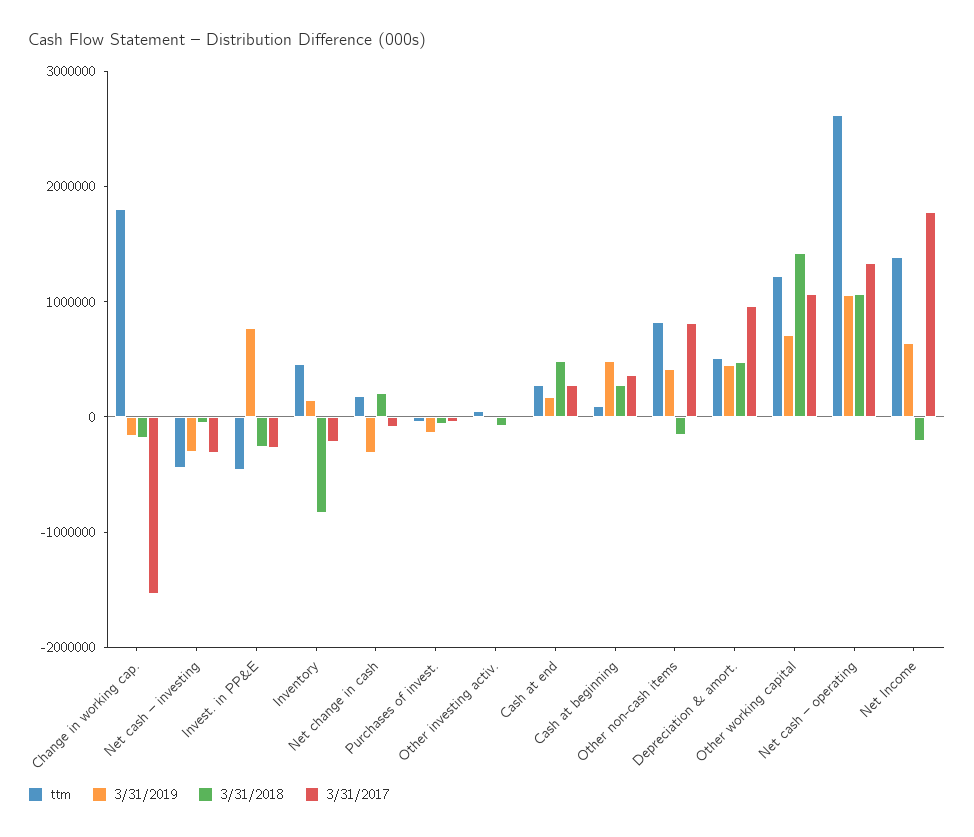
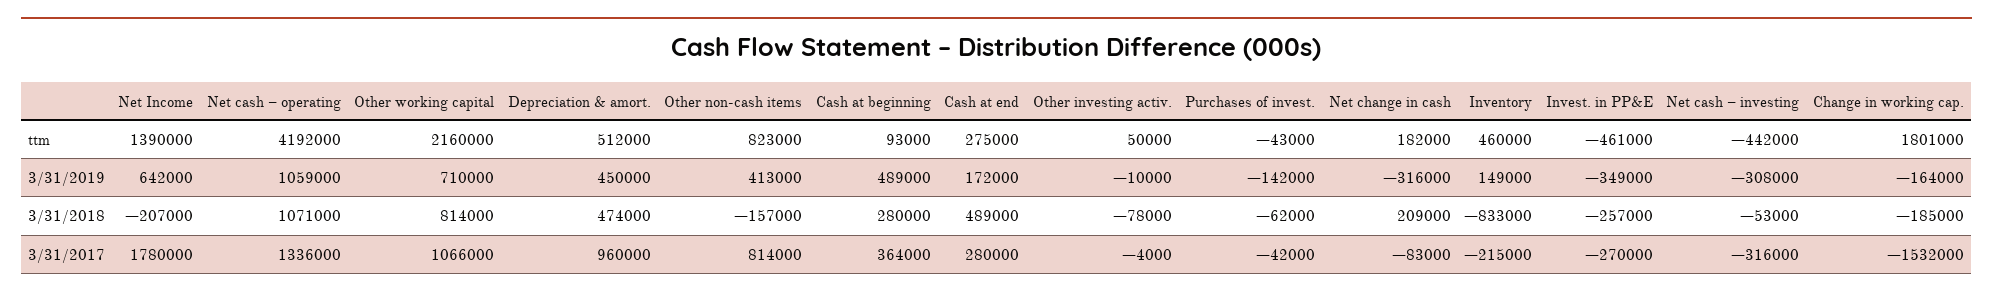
  {
    "ttm": {
      "Change in working cap.": 1801000,
      "Net cash – investing": -442000,
      "Invest. in PP&E": -461000,
      "Inventory": 460000,
      "Net change in cash": 182000,
      "Purchases of invest.": -43000,
      "Other investing activ.": 50000,
      "Cash at end": 275000,
      "Cash at beginning": 93000,
      "Other non-cash items": 823000,
      "Depreciation & amort.": 512000,
-     "Other working capital": 1200000,
+     "Other working capital": 2160000,
-     "Net cash – operating": 2600000,
+     "Net cash – operating": 4192000,
      "Net Income": 1390000
    },
    "3/31/2019": {
      "Change in working cap.": -164000,
      "Net cash – investing": -308000,
-     "Invest. in PP&E": 800000,
+     "Invest. in PP&E": -349000,
      "Inventory": 149000,
      "Net change in cash": -316000,
      "Purchases of invest.": -142000,
      "Other investing activ.": -10000,
      "Cash at end": 172000,
      "Cash at beginning": 489000,
      "Other non-cash items": 413000,
      "Depreciation & amort.": 450000,
      "Other working capital": 710000,
      "Net cash – operating": 1059000,
      "Net Income": 642000
    },
    "3/31/2018": {
      "Change in working cap.": -185000,
      "Net cash – investing": -53000,
      "Invest. in PP&E": -257000,
      "Inventory": -833000,
      "Net change in cash": 209000,
      "Purchases of invest.": -62000,
      "Other investing activ.": -78000,
      "Cash at end": 489000,
      "Cash at beginning": 280000,
      "Other non-cash items": -157000,
      "Depreciation & amort.": 474000,
-     "Other working capital": 1400000,
+     "Other working capital": 814000,
      "Net cash – operating": 1071000,
      "Net Income": -207000
    },
    "3/31/2017": {
      "Change in working cap.": -1532000,
      "Net cash – investing": -316000,
      "Invest. in PP&E": -270000,
      "Inventory": -215000,
      "Net change in cash": -83000,
      "Purchases of invest.": -42000,
      "Other investing activ.": -4000,
      "Cash at end": 280000,
      "Cash at beginning": 364000,
      "Other non-cash items": 814000,
      "Depreciation & amort.": 960000,
      "Other working capital": 1066000,
      "Net cash – operating": 1336000,
      "Net Income": 1780000
    }
  }

